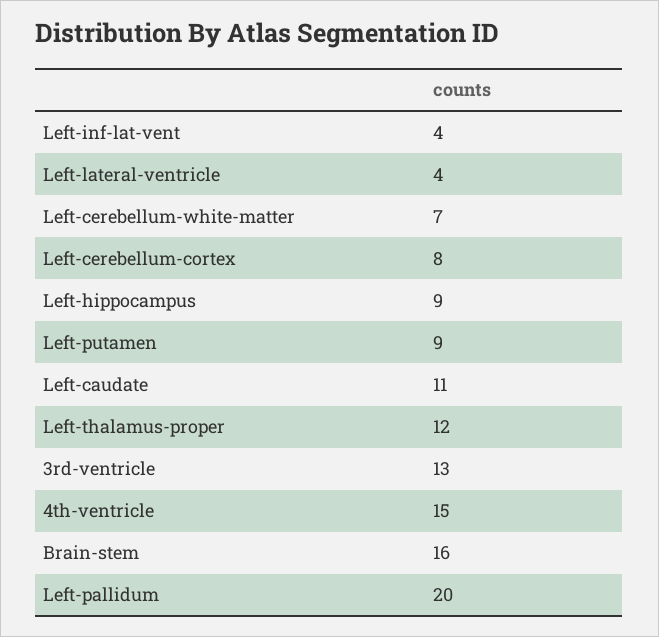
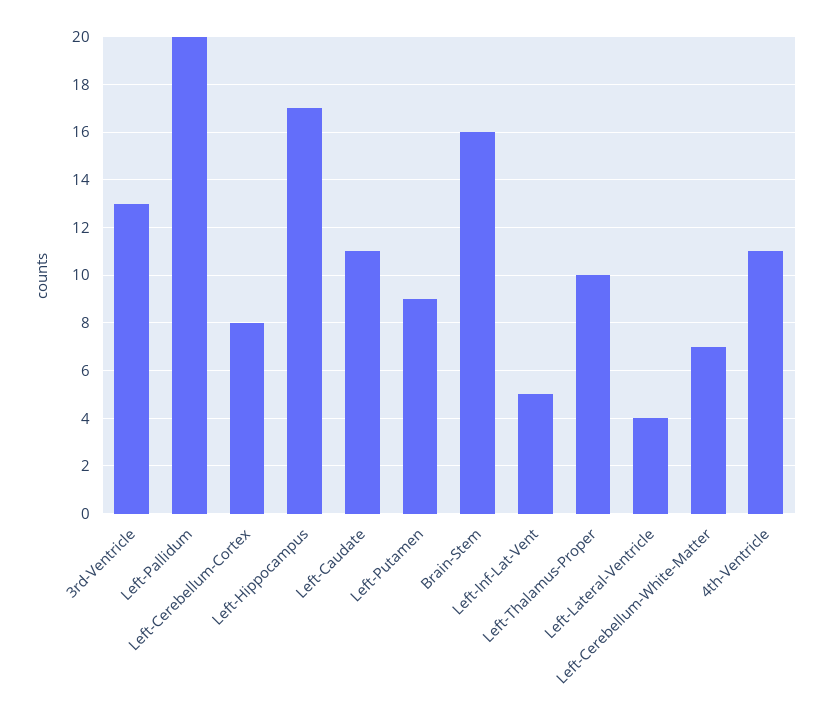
  {
-   "Left-inf-lat-vent": 4,
+   "Left-inf-lat-vent": 5,
    "Left-lateral-ventricle": 4,
    "Left-cerebellum-white-matter": 7,
    "Left-cerebellum-cortex": 8,
-   "Left-hippocampus": 9,
+   "Left-hippocampus": 17,
    "Left-putamen": 9,
    "Left-caudate": 11,
-   "Left-thalamus-proper": 12,
+   "Left-thalamus-proper": 10,
    "3rd-ventricle": 13,
-   "4th-ventricle": 15,
+   "4th-ventricle": 11,
    "Brain-stem": 16,
    "Left-pallidum": 20
  }

